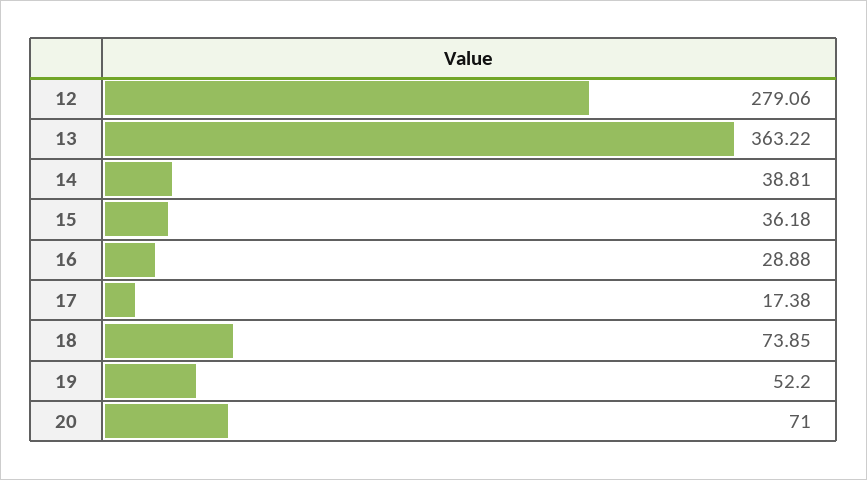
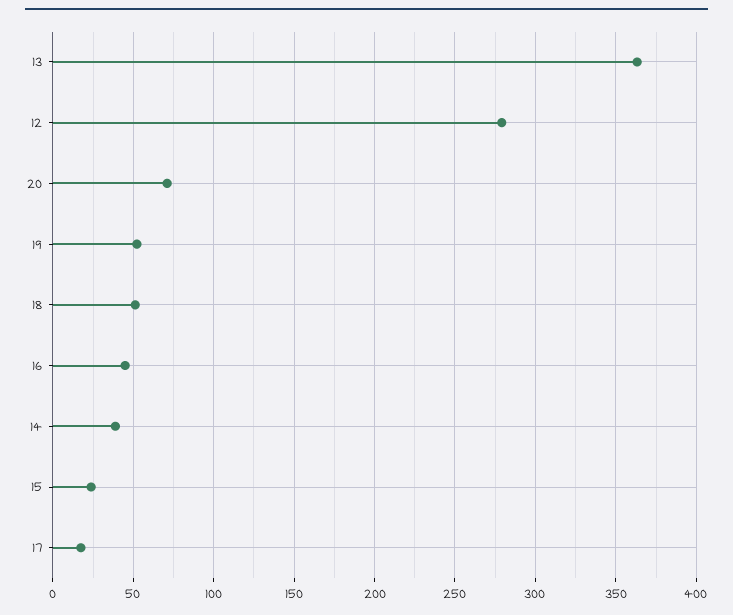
  {
    "12": 279.06,
    "13": 363.22,
    "14": 38.81,
-   "15": 36.18,
+   "15": 25,
-   "16": 28.88,
+   "16": 45,
    "17": 17.38,
-   "18": 73.85,
+   "18": 50,
    "19": 52.2,
    "20": 71
  }

